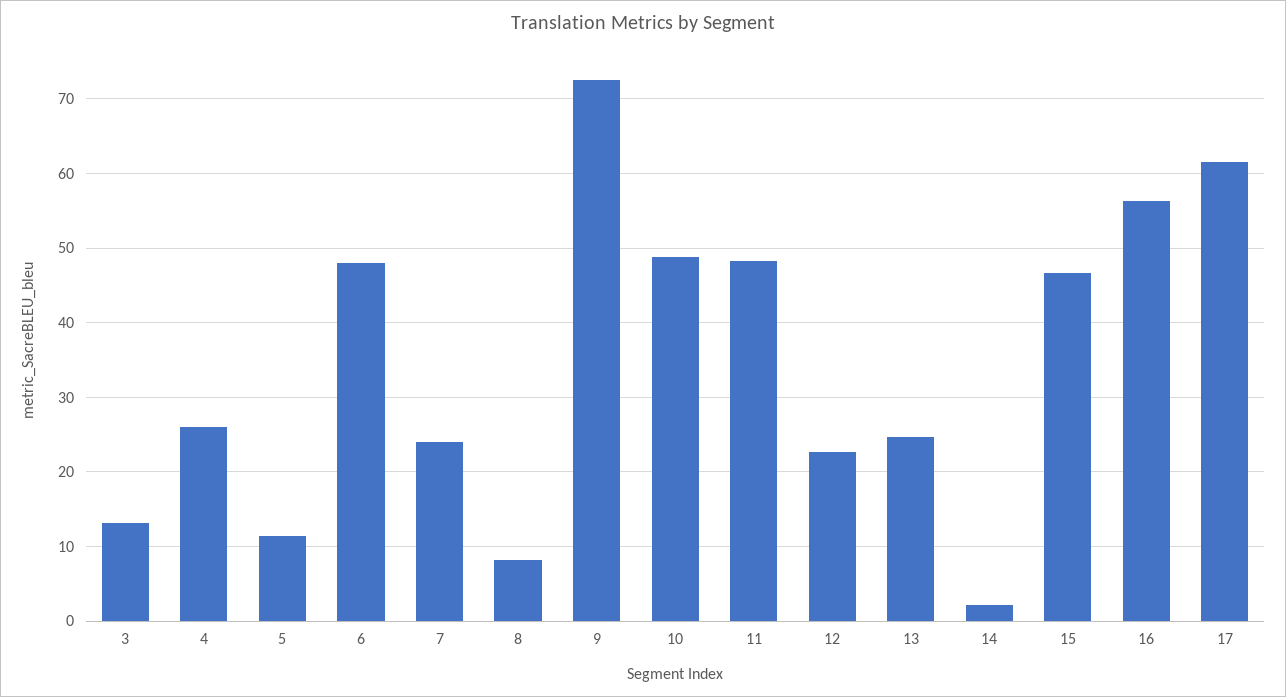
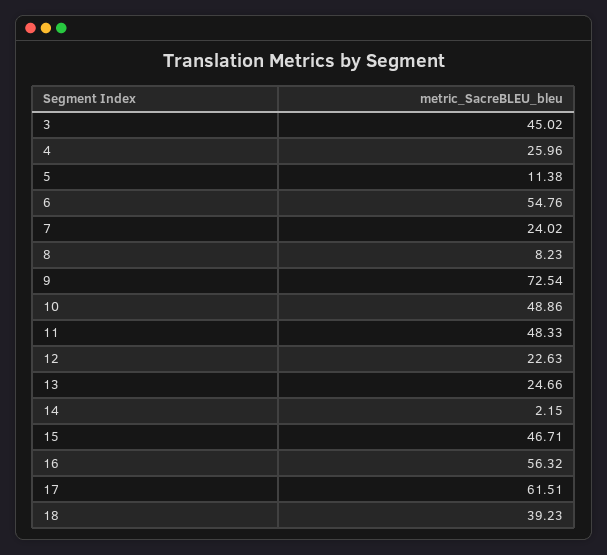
  {
-   "3": 13,
+   "3": 45.02,
    "4": 25.96,
    "5": 11.38,
-   "6": 48,
+   "6": 54.76,
    "7": 24.02,
    "8": 8.23,
    "9": 72.54,
    "10": 48.86,
    "11": 48.33,
    "12": 22.63,
    "13": 24.66,
    "14": 2.15,
    "15": 46.71,
    "16": 56.32,
-   "17": 61.51
+   "17": 61.51,
+   "18": 39.23
  }

